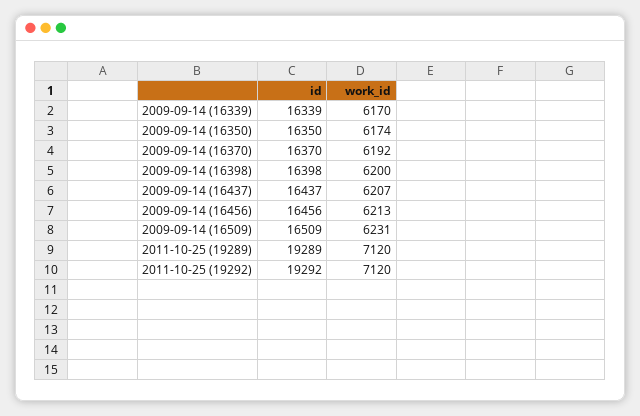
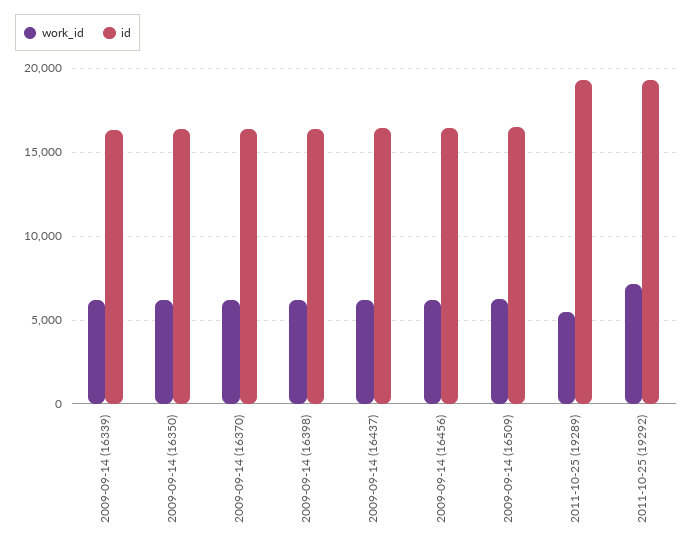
  {
    "id": {
      "2009-09-14 (16339)": 16339,
      "2009-09-14 (16350)": 16350,
      "2009-09-14 (16370)": 16370,
      "2009-09-14 (16398)": 16398,
      "2009-09-14 (16437)": 16437,
      "2009-09-14 (16456)": 16456,
      "2009-09-14 (16509)": 16509,
      "2011-10-25 (19289)": 19289,
      "2011-10-25 (19292)": 19292
    },
    "work_id": {
      "2009-09-14 (16339)": 6170,
      "2009-09-14 (16350)": 6174,
      "2009-09-14 (16370)": 6192,
      "2009-09-14 (16398)": 6200,
      "2009-09-14 (16437)": 6207,
      "2009-09-14 (16456)": 6213,
      "2009-09-14 (16509)": 6231,
-     "2011-10-25 (19289)": 7120,
+     "2011-10-25 (19289)": 5500,
      "2011-10-25 (19292)": 7120
    }
  }

